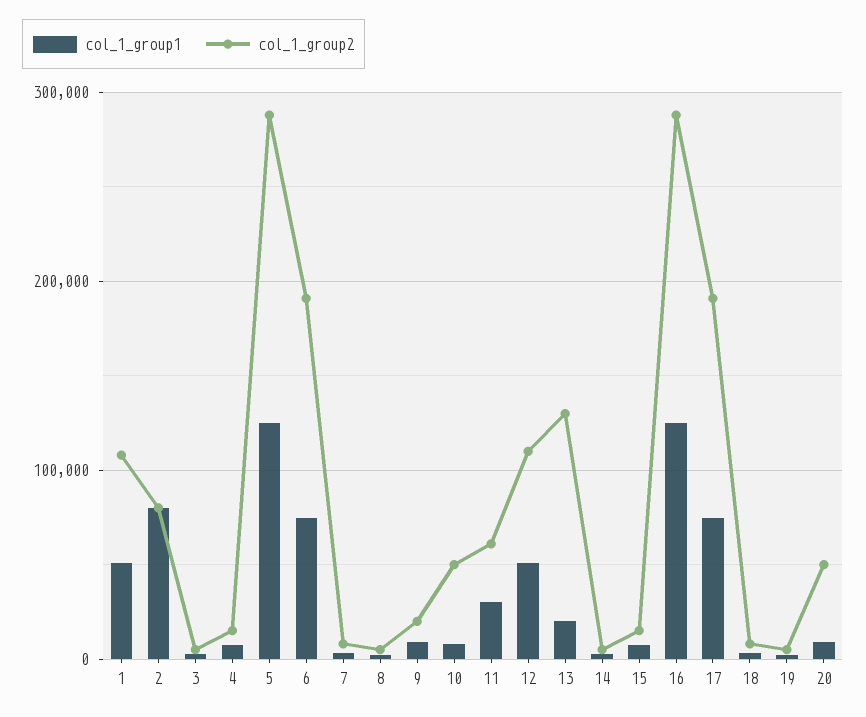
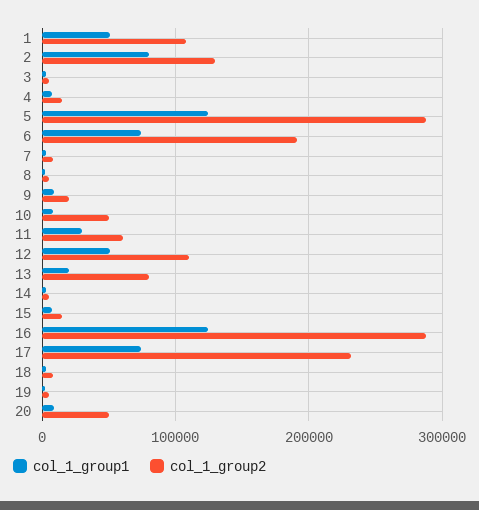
  {
    "col_1_group1": {
      "1": 50000,
      "2": 80000,
      "3": 0,
      "4": 10000,
      "5": 120000,
      "6": 70000,
      "7": 0,
      "8": 0,
      "9": 10000,
      "10": 10000,
      "11": 30000,
      "12": 50000,
      "13": 20000,
      "14": 0,
      "15": 10000,
      "16": 120000,
      "17": 70000,
      "18": 0,
      "19": 0,
      "20": 10000
    },
    "col_1_group2": {
      "1": 110000,
-     "2": 80000,
+     "2": 130000,
      "3": 10000,
      "4": 20000,
      "5": 290000,
      "6": 190000,
      "7": 10000,
      "8": 10000,
      "9": 20000,
      "10": 50000,
      "11": 60000,
      "12": 110000,
-     "13": 130000,
+     "13": 80000,
      "14": 10000,
      "15": 20000,
      "16": 290000,
-     "17": 190000,
+     "17": 230000,
      "18": 10000,
      "19": 10000,
      "20": 50000
    }
  }

